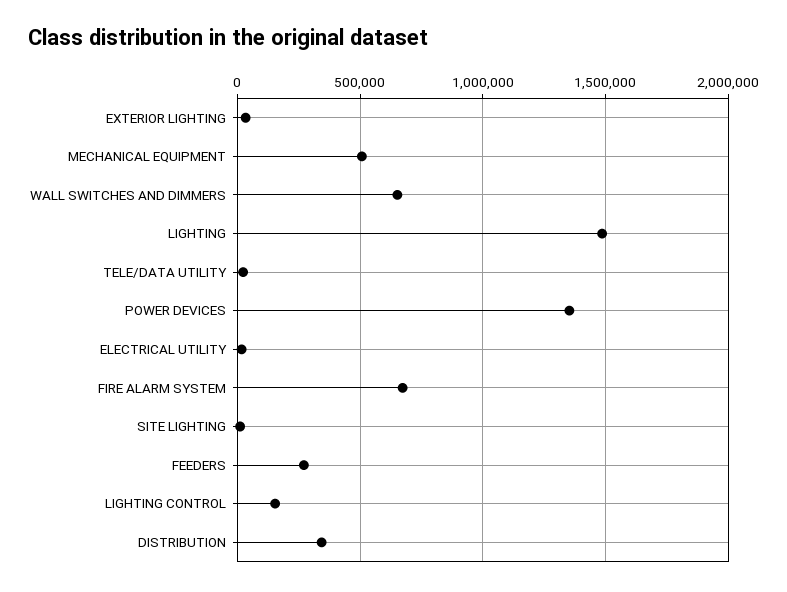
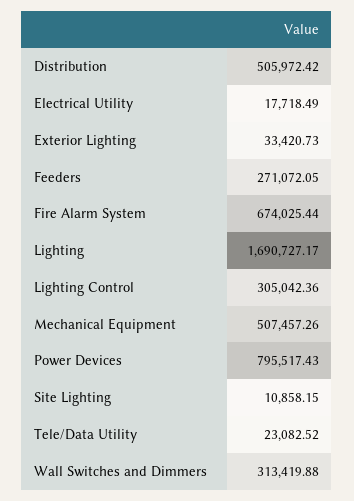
  {
    "EXTERIOR LIGHTING": 33420.73,
    "MECHANICAL EQUIPMENT": 507457.26,
-   "WALL SWITCHES AND DIMMERS": 650000,
+   "WALL SWITCHES AND DIMMERS": 313419.88,
-   "LIGHTING": 1500000,
+   "LIGHTING": 1690727.17,
    "TELE/DATA UTILITY": 23082.52,
-   "POWER DEVICES": 1350000,
+   "POWER DEVICES": 795517.43,
    "ELECTRICAL UTILITY": 17718.49,
    "FIRE ALARM SYSTEM": 674025.44,
    "SITE LIGHTING": 10858.15,
    "FEEDERS": 271072.05,
-   "LIGHTING CONTROL": 150000,
+   "LIGHTING CONTROL": 305042.36,
-   "DISTRIBUTION": 350000
+   "DISTRIBUTION": 505972.42
  }

